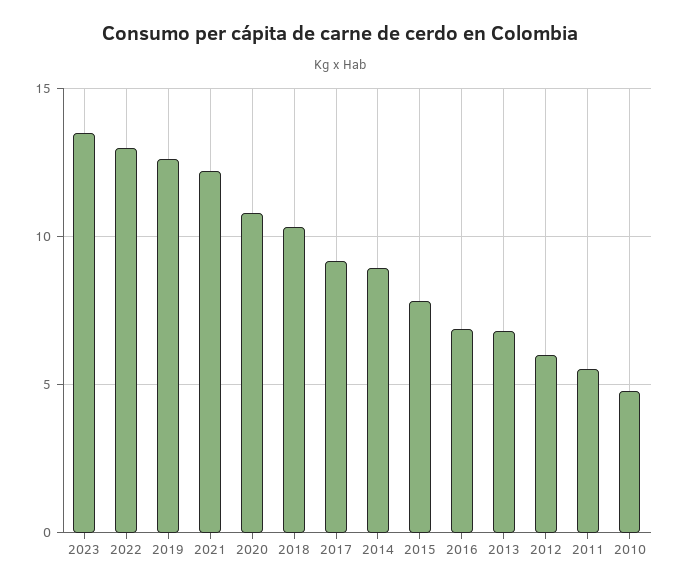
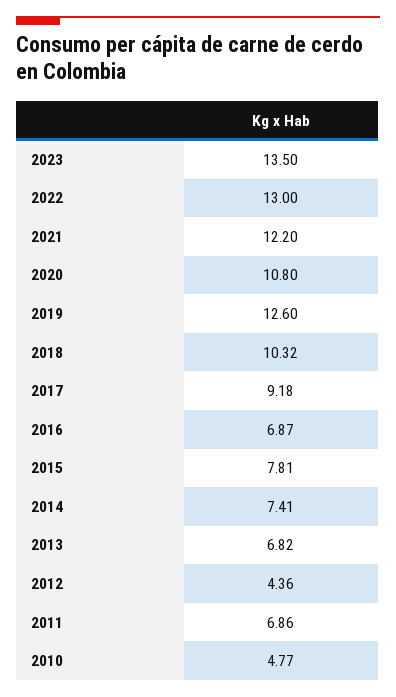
  {
    "2023": 13.5,
    "2022": 13,
    "2019": 12.6,
    "2021": 12.2,
    "2020": 10.8,
    "2018": 10.32,
    "2017": 9.18,
-   "2014": 9,
+   "2014": 7.41,
    "2015": 7.81,
    "2016": 6.87,
    "2013": 6.82,
-   "2012": 6,
+   "2012": 4.36,
-   "2011": 5.5,
+   "2011": 6.86,
    "2010": 4.77
  }

